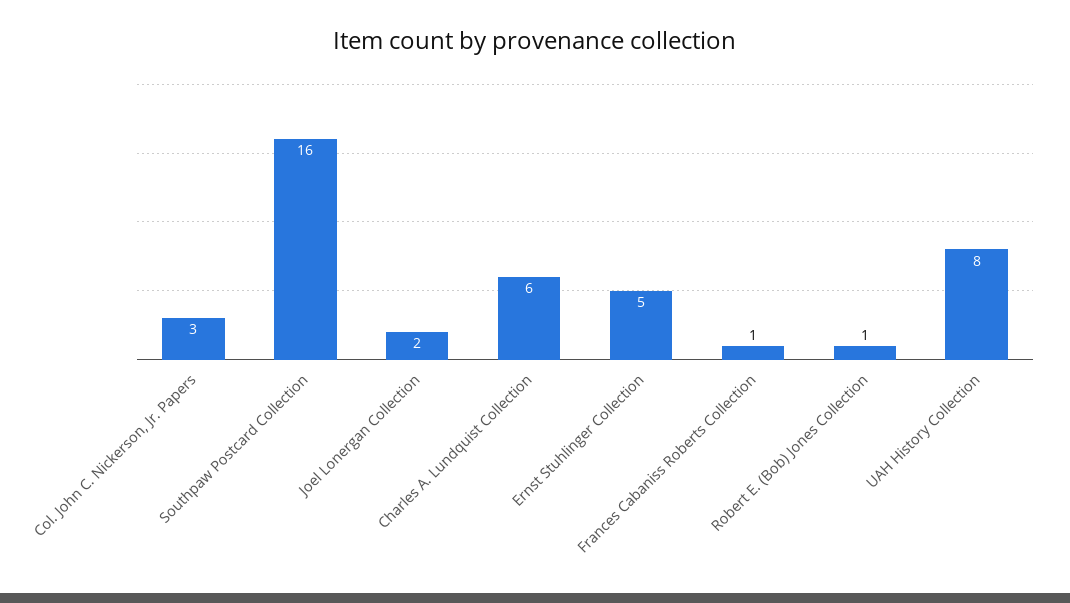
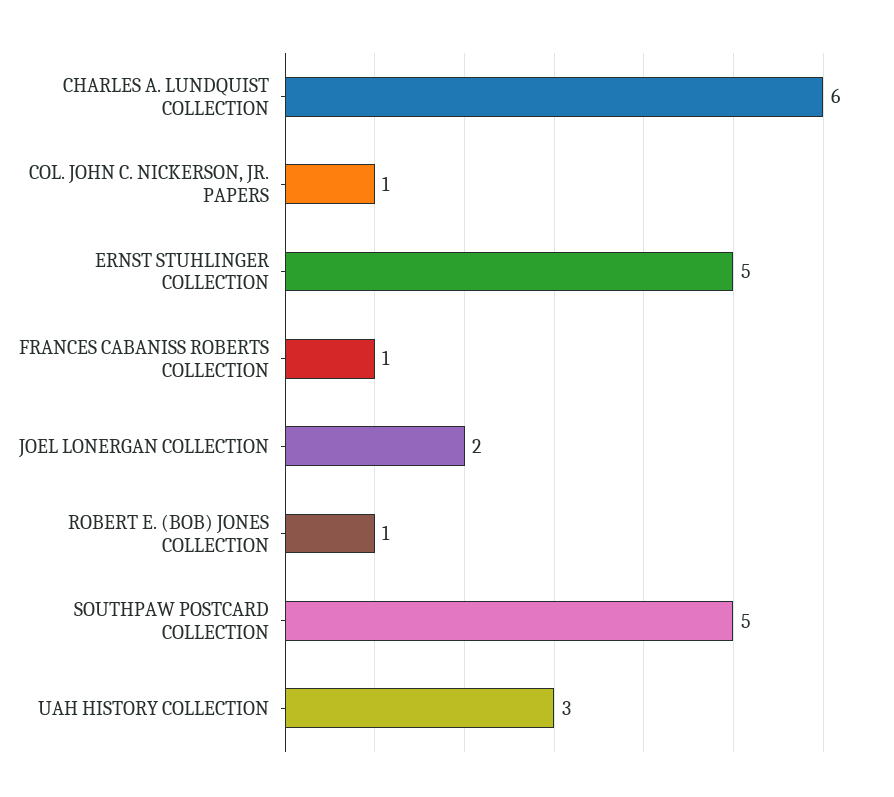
  {
-   "Col. John C. Nickerson, Jr. Papers": 3,
+   "Col. John C. Nickerson, Jr. Papers": 1,
-   "Southpaw Postcard Collection": 16,
+   "Southpaw Postcard Collection": 5,
    "Joel Lonergan Collection": 2,
    "Charles A. Lundquist Collection": 6,
    "Ernst Stuhlinger Collection": 5,
    "Frances Cabaniss Roberts Collection": 1,
    "Robert E. (Bob) Jones Collection": 1,
-   "UAH History Collection": 8
+   "UAH History Collection": 3
  }

